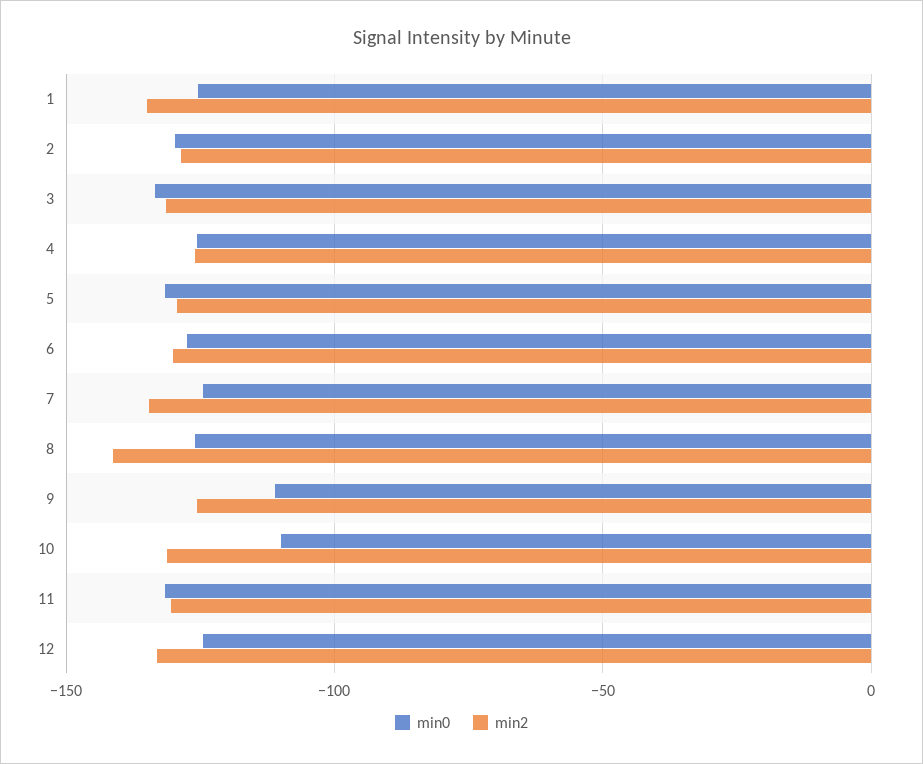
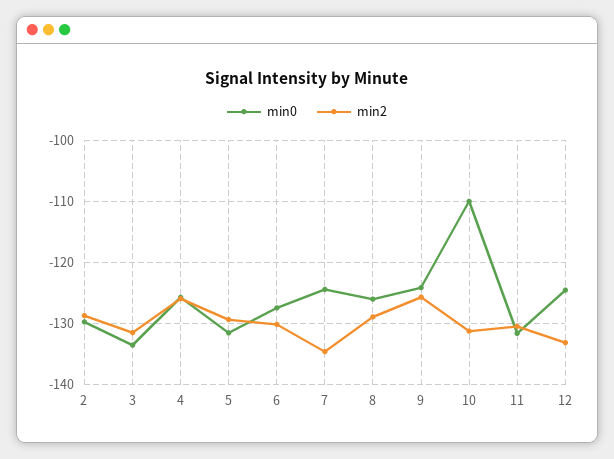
  {
    "min0": {
-     "1": -125,
      "2": -130,
      "3": -134,
      "4": -126,
      "5": -132,
      "6": -127,
      "7": -124,
      "8": -126,
-     "9": -110,
+     "9": -124,
      "10": -110,
      "11": -132,
      "12": -125
    },
    "min2": {
-     "1": -135,
      "2": -129,
      "3": -131,
      "4": -126,
      "5": -129,
      "6": -130,
      "7": -135,
-     "8": -140,
+     "8": -129,
      "9": -126,
      "10": -131,
      "11": -130,
      "12": -133
    }
  }

